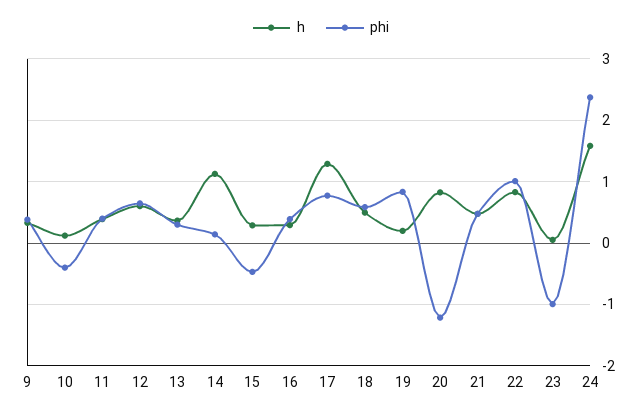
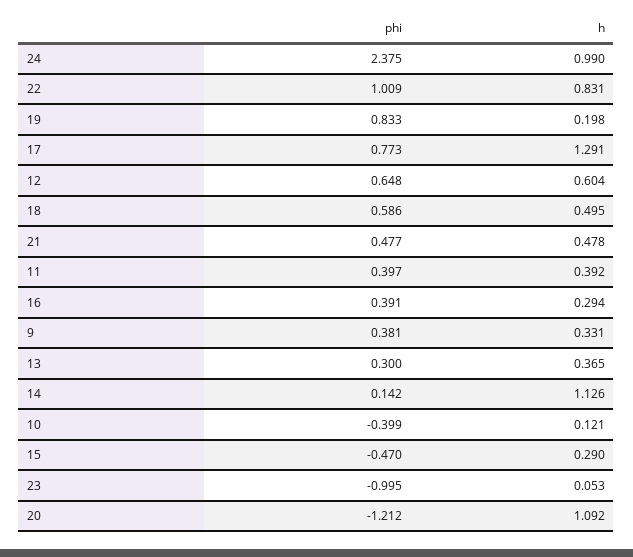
  {
    "h": {
      "9": 0.331,
      "10": 0.121,
      "11": 0.392,
      "12": 0.604,
      "13": 0.365,
      "14": 1.126,
      "15": 0.29,
      "16": 0.294,
      "17": 1.291,
      "18": 0.495,
      "19": 0.198,
-     "20": 0.8,
+     "20": 1.092,
      "21": 0.478,
      "22": 0.831,
      "23": 0.053,
-     "24": 1.6
+     "24": 0.99
    },
    "phi": {
      "9": 0.381,
      "10": -0.399,
      "11": 0.397,
      "12": 0.648,
      "13": 0.3,
      "14": 0.142,
      "15": -0.47,
      "16": 0.391,
      "17": 0.773,
      "18": 0.586,
      "19": 0.833,
      "20": -1.212,
      "21": 0.477,
      "22": 1.009,
      "23": -0.995,
      "24": 2.375
    }
  }

